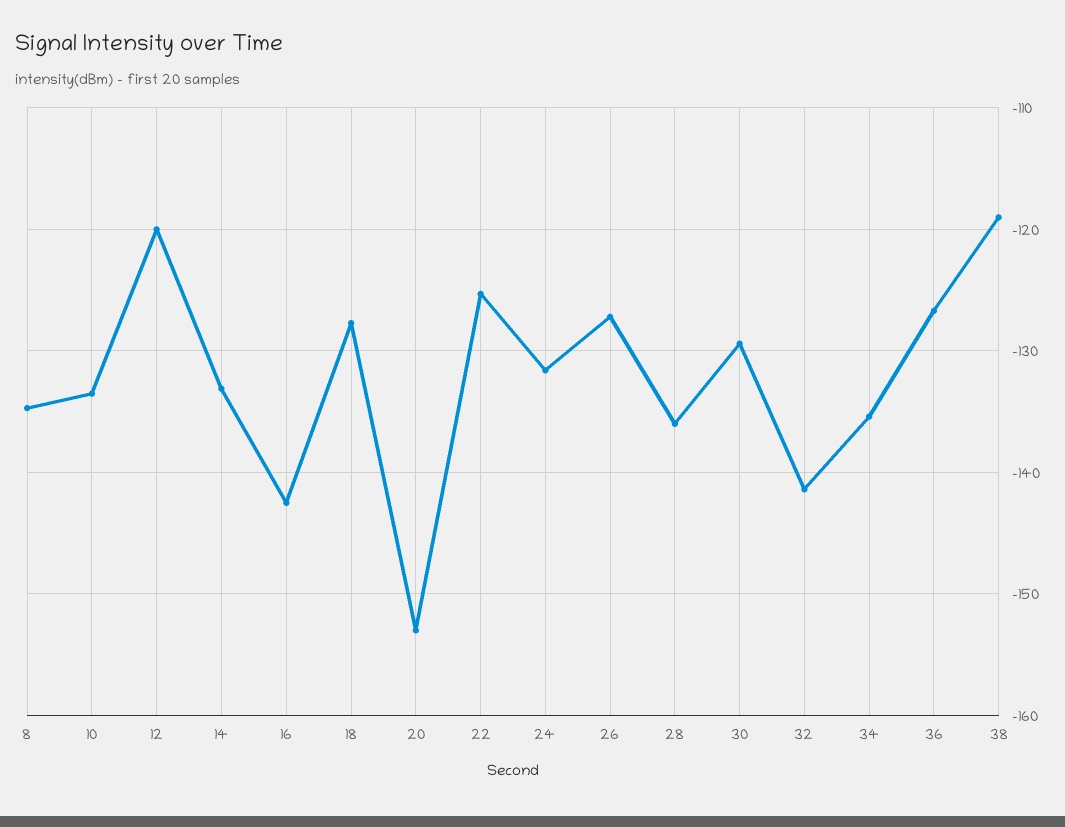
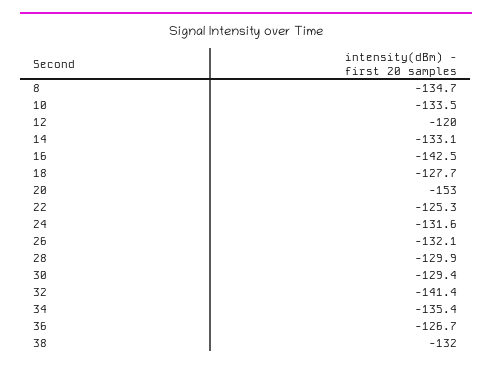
  {
    "8": -134.7,
    "10": -133.5,
    "12": -120,
    "14": -133.1,
    "16": -142.5,
    "18": -127.7,
    "20": -153,
    "22": -125.3,
    "24": -131.6,
-   "26": -127,
+   "26": -132.1,
-   "28": -136,
+   "28": -129.9,
    "30": -129.4,
    "32": -141.4,
    "34": -135.4,
    "36": -126.7,
-   "38": -119
+   "38": -132
  }

